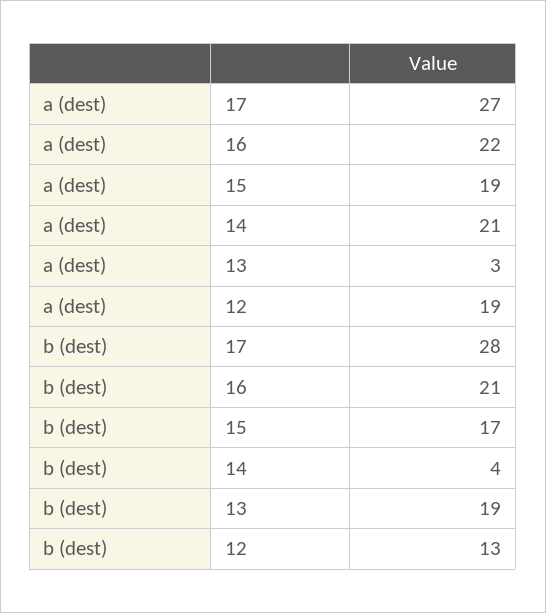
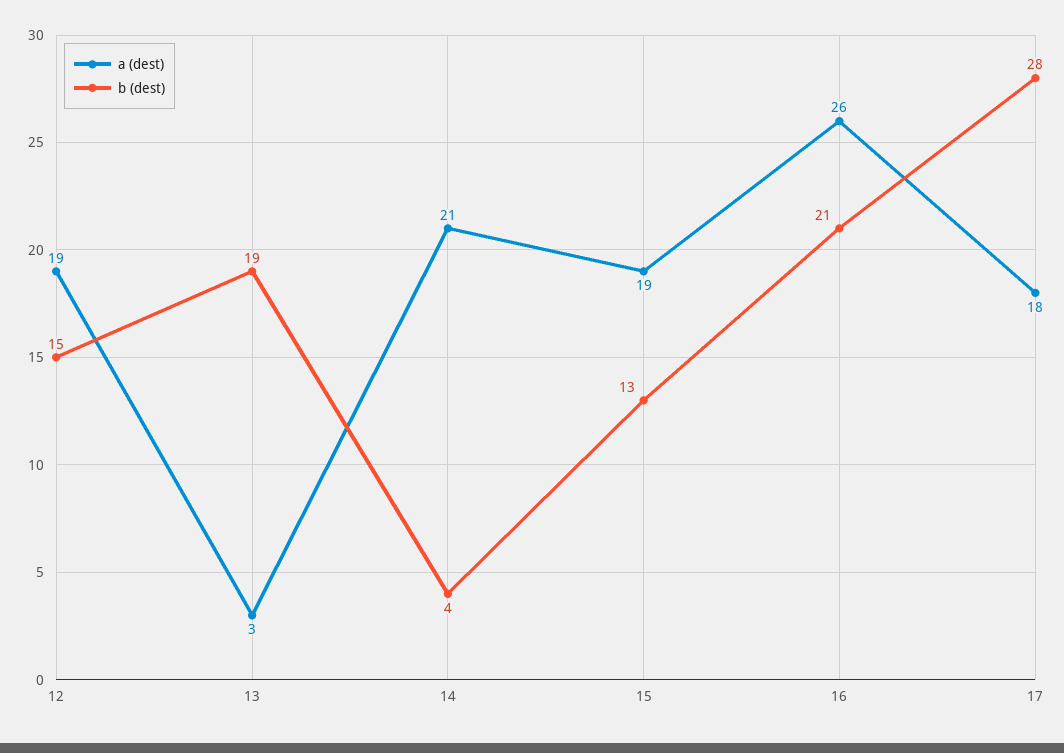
  {
    "a (dest)": {
-     "17": 27,
+     "17": 18,
-     "16": 22,
+     "16": 26,
      "15": 19,
      "14": 21,
      "13": 3,
      "12": 19
    },
    "b (dest)": {
      "17": 28,
      "16": 21,
-     "15": 17,
+     "15": 13,
      "14": 4,
      "13": 19,
-     "12": 13
+     "12": 15
    }
  }

